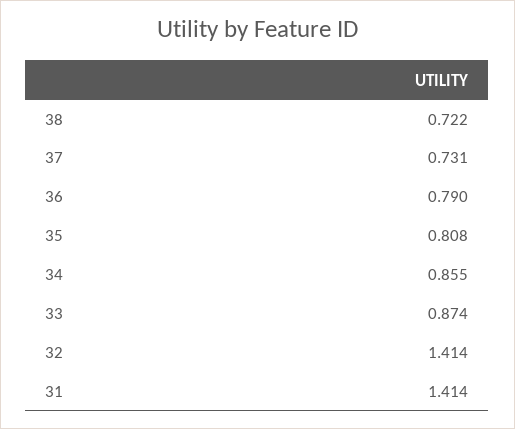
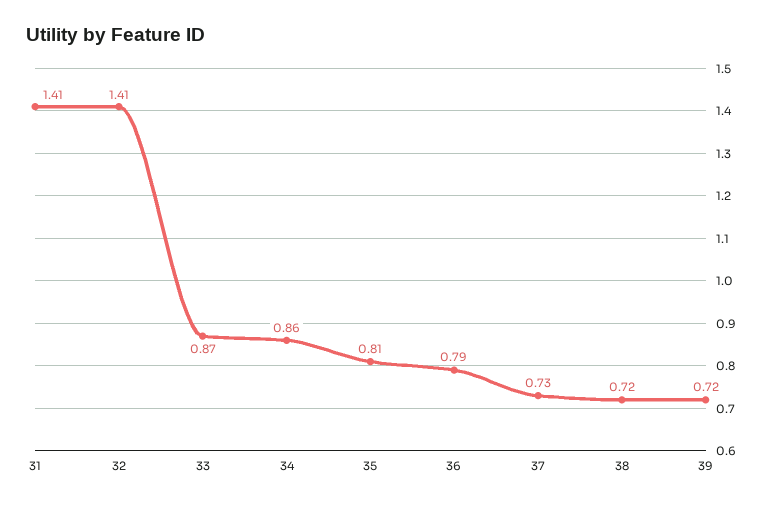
  {
    "38": 0.722,
    "37": 0.731,
    "36": 0.79,
    "35": 0.808,
    "34": 0.855,
    "33": 0.874,
    "32": 1.414,
-   "31": 1.414
+   "31": 1.414,
+   "39": 0.72
  }

